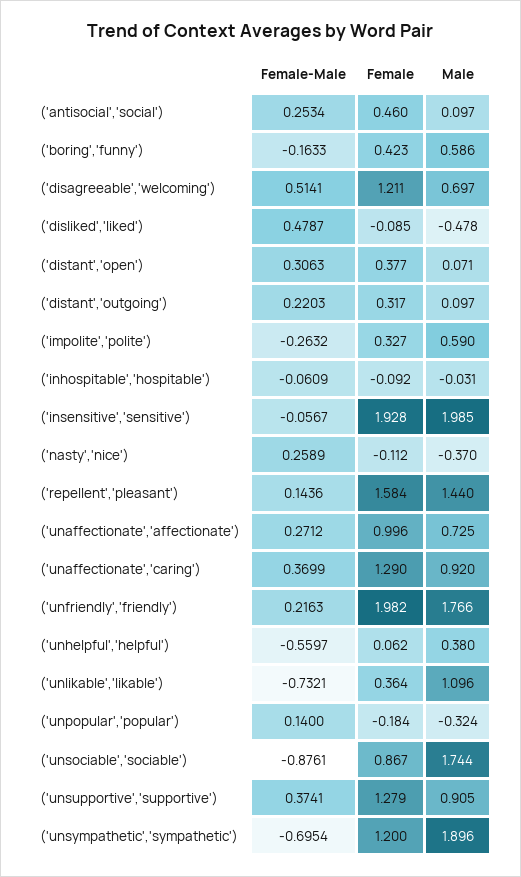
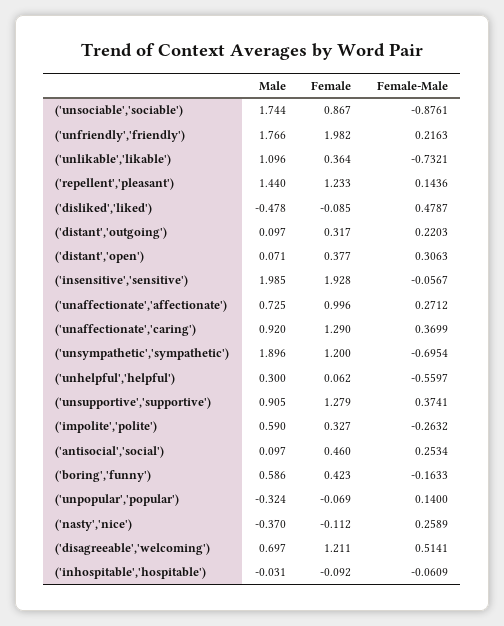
  {
    "Female-Male": {
      "('antisocial','social')": 0.2534,
      "('boring','funny')": -0.1633,
      "('disagreeable','welcoming')": 0.5141,
      "('disliked','liked')": 0.4787,
      "('distant','open')": 0.3063,
      "('distant','outgoing')": 0.2203,
      "('impolite','polite')": -0.2632,
      "('inhospitable','hospitable')": -0.0609,
      "('insensitive','sensitive')": -0.0567,
      "('nasty','nice')": 0.2589,
      "('repellent','pleasant')": 0.1436,
      "('unaffectionate','affectionate')": 0.2712,
      "('unaffectionate','caring')": 0.3699,
      "('unfriendly','friendly')": 0.2163,
      "('unhelpful','helpful')": -0.5597,
      "('unlikable','likable')": -0.7321,
      "('unpopular','popular')": 0.14,
      "('unsociable','sociable')": -0.8761,
      "('unsupportive','supportive')": 0.3741,
      "('unsympathetic','sympathetic')": -0.6954
    },
    "Female": {
      "('antisocial','social')": 0.46,
      "('boring','funny')": 0.423,
      "('disagreeable','welcoming')": 1.211,
      "('disliked','liked')": -0.085,
      "('distant','open')": 0.377,
      "('distant','outgoing')": 0.317,
      "('impolite','polite')": 0.327,
      "('inhospitable','hospitable')": -0.092,
      "('insensitive','sensitive')": 1.928,
      "('nasty','nice')": -0.112,
-     "('repellent','pleasant')": 1.584,
+     "('repellent','pleasant')": 1.233,
      "('unaffectionate','affectionate')": 0.996,
      "('unaffectionate','caring')": 1.29,
      "('unfriendly','friendly')": 1.982,
      "('unhelpful','helpful')": 0.062,
      "('unlikable','likable')": 0.364,
-     "('unpopular','popular')": -0.184,
+     "('unpopular','popular')": -0.069,
      "('unsociable','sociable')": 0.867,
      "('unsupportive','supportive')": 1.279,
      "('unsympathetic','sympathetic')": 1.2
    },
    "Male": {
      "('antisocial','social')": 0.097,
      "('boring','funny')": 0.586,
      "('disagreeable','welcoming')": 0.697,
      "('disliked','liked')": -0.478,
      "('distant','open')": 0.071,
      "('distant','outgoing')": 0.097,
      "('impolite','polite')": 0.59,
      "('inhospitable','hospitable')": -0.031,
      "('insensitive','sensitive')": 1.985,
      "('nasty','nice')": -0.37,
      "('repellent','pleasant')": 1.44,
      "('unaffectionate','affectionate')": 0.725,
      "('unaffectionate','caring')": 0.92,
      "('unfriendly','friendly')": 1.766,
-     "('unhelpful','helpful')": 0.38,
+     "('unhelpful','helpful')": 0.3,
      "('unlikable','likable')": 1.096,
      "('unpopular','popular')": -0.324,
      "('unsociable','sociable')": 1.744,
      "('unsupportive','supportive')": 0.905,
      "('unsympathetic','sympathetic')": 1.896
    }
  }

